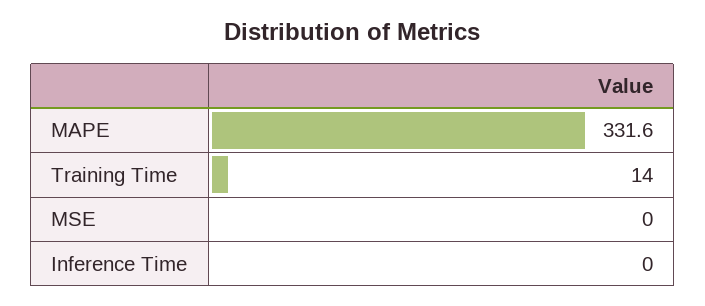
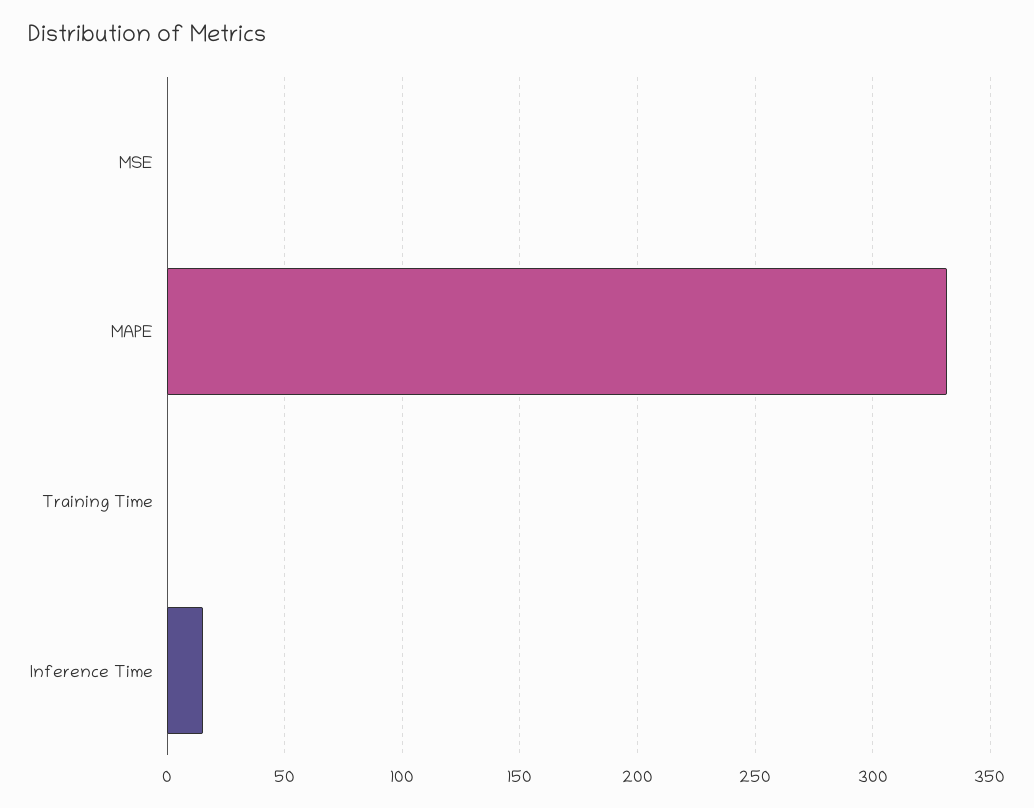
  {
    "MAPE": 331.6,
-   "Training Time": 14,
+   "Training Time": 0,
    "MSE": 0,
-   "Inference Time": 0
+   "Inference Time": 15
  }

